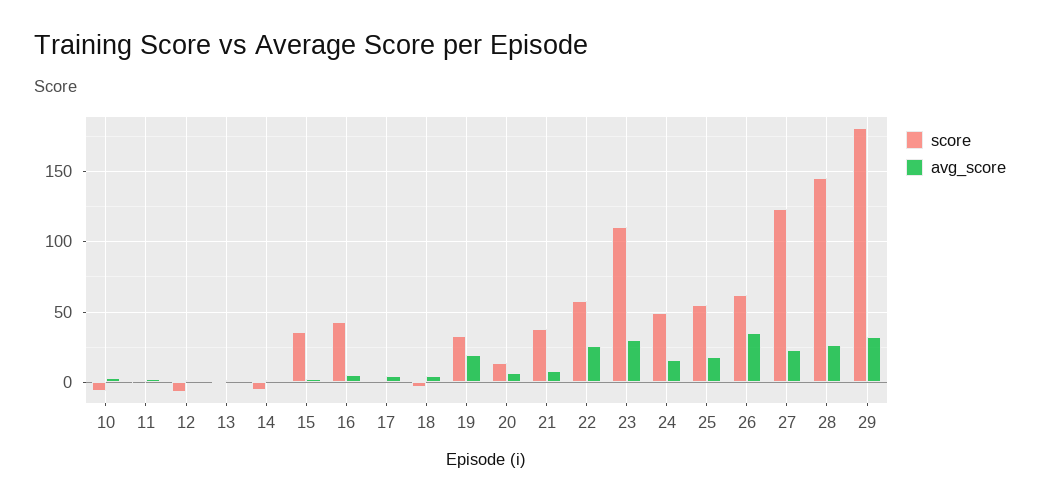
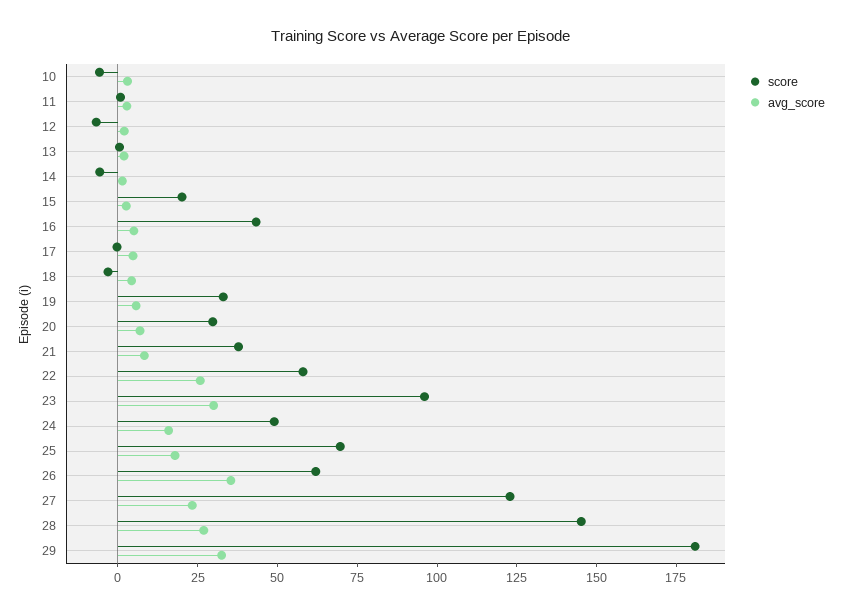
  {
    "score": {
      "10": -5,
      "11": 0,
      "12": -5,
      "13": 0,
      "14": -5,
-     "15": 35,
+     "15": 20,
      "16": 45,
      "17": 0,
      "18": -5,
      "19": 35,
-     "20": 15,
+     "20": 30,
      "21": 40,
      "22": 60,
-     "23": 110,
+     "23": 95,
      "24": 50,
-     "25": 55,
+     "25": 70,
      "26": 60,
      "27": 125,
      "28": 145,
      "29": 180
    },
    "avg_score": {
      "10": 5,
      "11": 5,
      "12": 0,
      "13": 0,
      "14": 0,
      "15": 5,
      "16": 5,
      "17": 5,
      "18": 5,
-     "19": 20,
+     "19": 5,
      "20": 5,
      "21": 10,
      "22": 25,
      "23": 30,
      "24": 15,
      "25": 20,
      "26": 35,
      "27": 25,
      "28": 25,
      "29": 35
    }
  }

